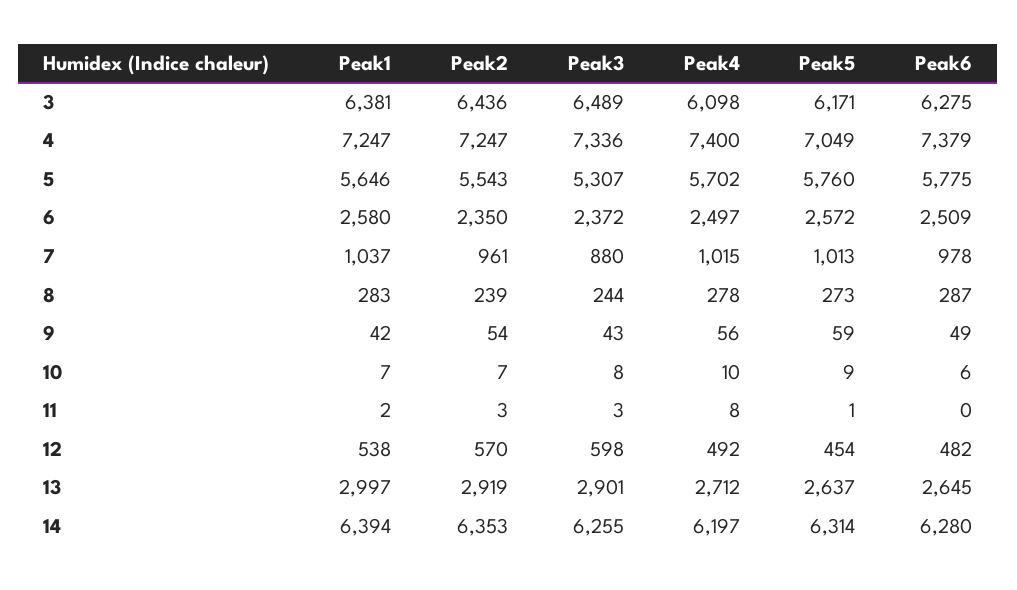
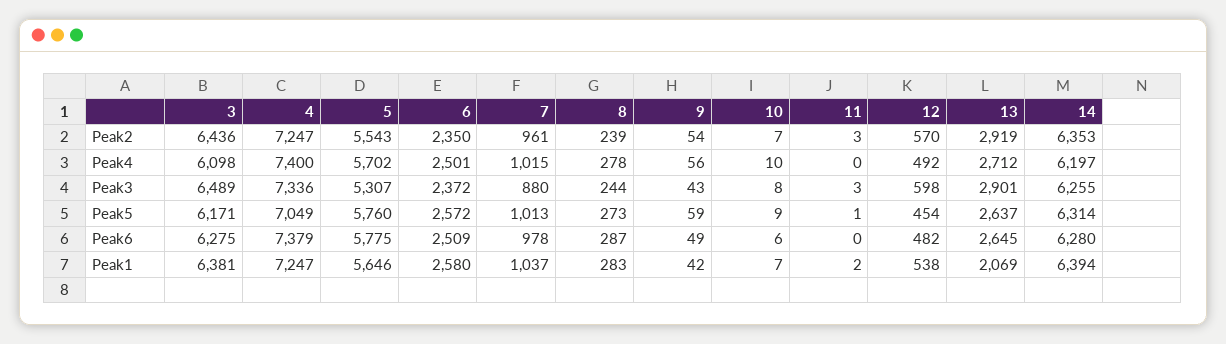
  {
    "Peak1": {
      "3": 6381,
      "4": 7247,
      "5": 5646,
      "6": 2580,
      "7": 1037,
      "8": 283,
      "9": 42,
      "10": 7,
      "11": 2,
      "12": 538,
-     "13": 2997,
+     "13": 2069,
      "14": 6394
    },
    "Peak2": {
      "3": 6436,
      "4": 7247,
      "5": 5543,
      "6": 2350,
      "7": 961,
      "8": 239,
      "9": 54,
      "10": 7,
      "11": 3,
      "12": 570,
      "13": 2919,
      "14": 6353
    },
    "Peak3": {
      "3": 6489,
      "4": 7336,
      "5": 5307,
      "6": 2372,
      "7": 880,
      "8": 244,
      "9": 43,
      "10": 8,
      "11": 3,
      "12": 598,
      "13": 2901,
      "14": 6255
    },
    "Peak4": {
      "3": 6098,
      "4": 7400,
      "5": 5702,
-     "6": 2497,
+     "6": 2501,
      "7": 1015,
      "8": 278,
      "9": 56,
      "10": 10,
-     "11": 8,
+     "11": 0,
      "12": 492,
      "13": 2712,
      "14": 6197
    },
    "Peak5": {
      "3": 6171,
      "4": 7049,
      "5": 5760,
      "6": 2572,
      "7": 1013,
      "8": 273,
      "9": 59,
      "10": 9,
      "11": 1,
      "12": 454,
      "13": 2637,
      "14": 6314
    },
    "Peak6": {
      "3": 6275,
      "4": 7379,
      "5": 5775,
      "6": 2509,
      "7": 978,
      "8": 287,
      "9": 49,
      "10": 6,
      "11": 0,
      "12": 482,
      "13": 2645,
      "14": 6280
    }
  }

